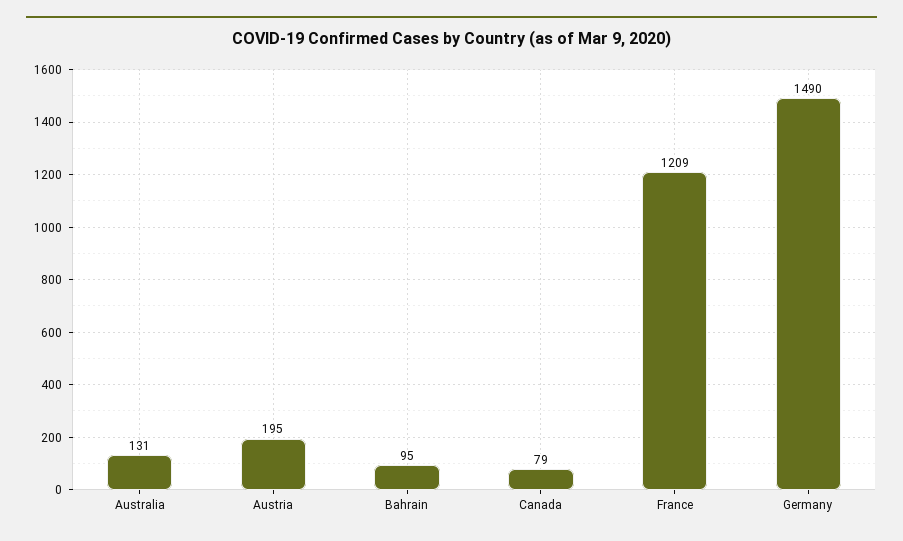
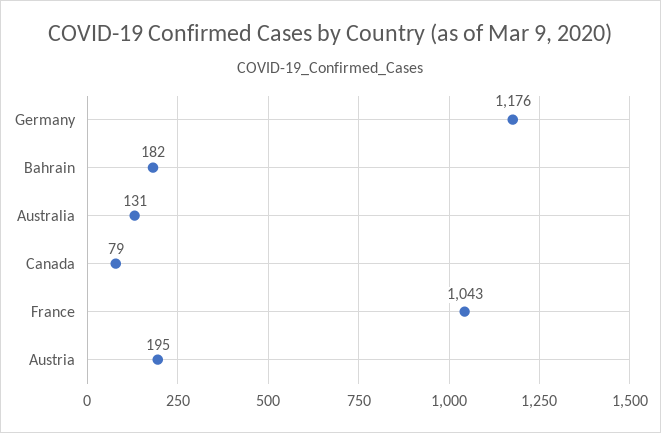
  {
    "Australia": 131,
    "Austria": 195,
-   "Bahrain": 95,
+   "Bahrain": 182,
    "Canada": 79,
-   "France": 1209,
+   "France": 1043,
-   "Germany": 1490
+   "Germany": 1176
  }

